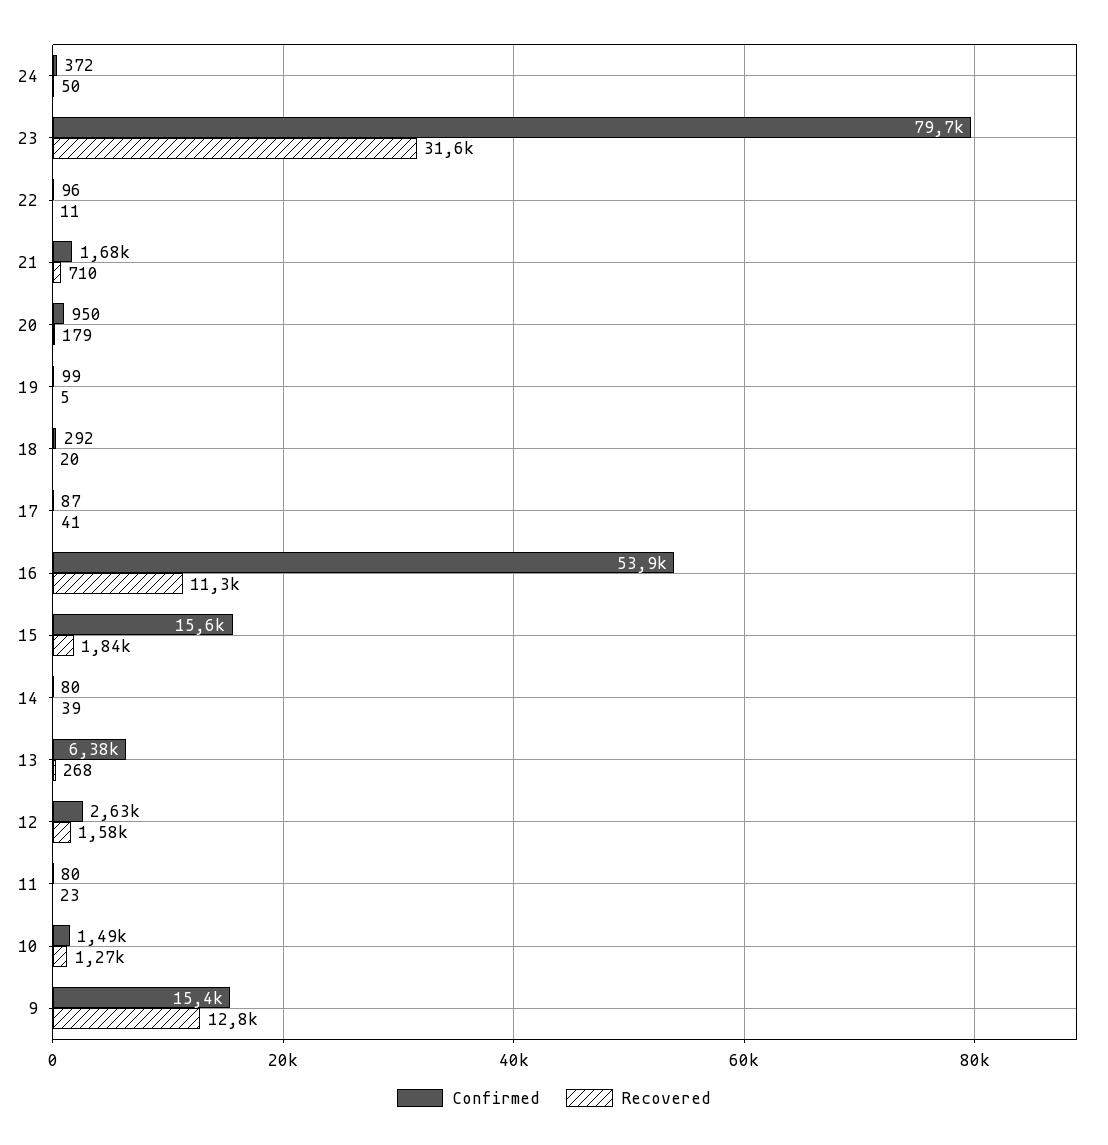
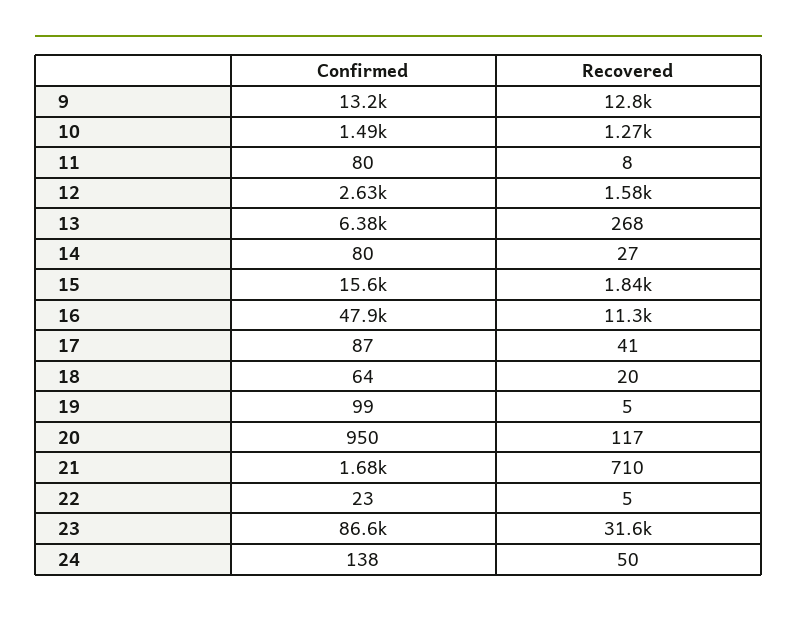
  {
    "Confirmed": {
-     "24": 372,
+     "24": 138,
-     "23": 79700,
+     "23": 86600,
-     "22": 96,
+     "22": 23,
      "21": 1680,
      "20": 950,
      "19": 99,
-     "18": 292,
+     "18": 64,
      "17": 87,
-     "16": 53900,
+     "16": 47900,
      "15": 15600,
      "14": 80,
      "13": 6380,
      "12": 2630,
      "11": 80,
      "10": 1490,
-     "9": 15400
+     "9": 13200
    },
    "Recovered": {
      "24": 50,
      "23": 31600,
-     "22": 11,
+     "22": 5,
      "21": 710,
-     "20": 179,
+     "20": 117,
      "19": 5,
      "18": 20,
      "17": 41,
      "16": 11300,
      "15": 1840,
-     "14": 39,
+     "14": 27,
      "13": 268,
      "12": 1580,
-     "11": 23,
+     "11": 8,
      "10": 1270,
      "9": 12800
    }
  }

